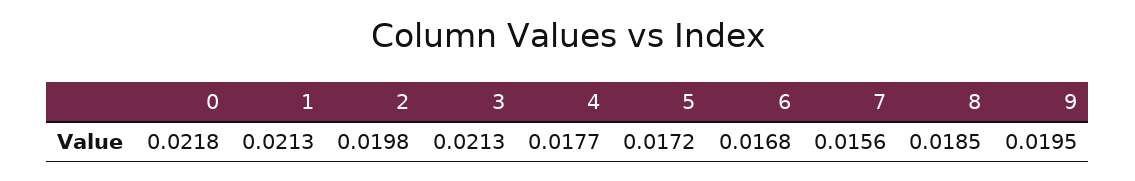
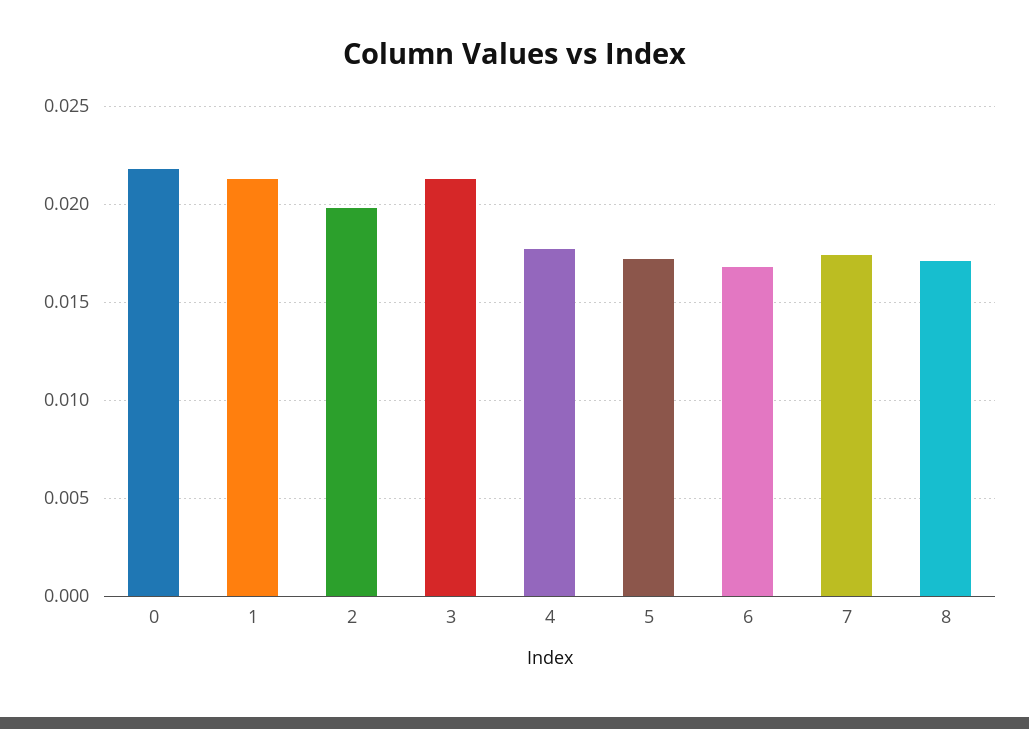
  {
    "0": 0.0218,
    "1": 0.0213,
    "2": 0.0198,
    "3": 0.0213,
    "4": 0.0177,
    "5": 0.0172,
    "6": 0.0168,
-   "7": 0.0156,
+   "7": 0.0175,
-   "8": 0.0185,
+   "8": 0.017
-   "9": 0.0195
  }

